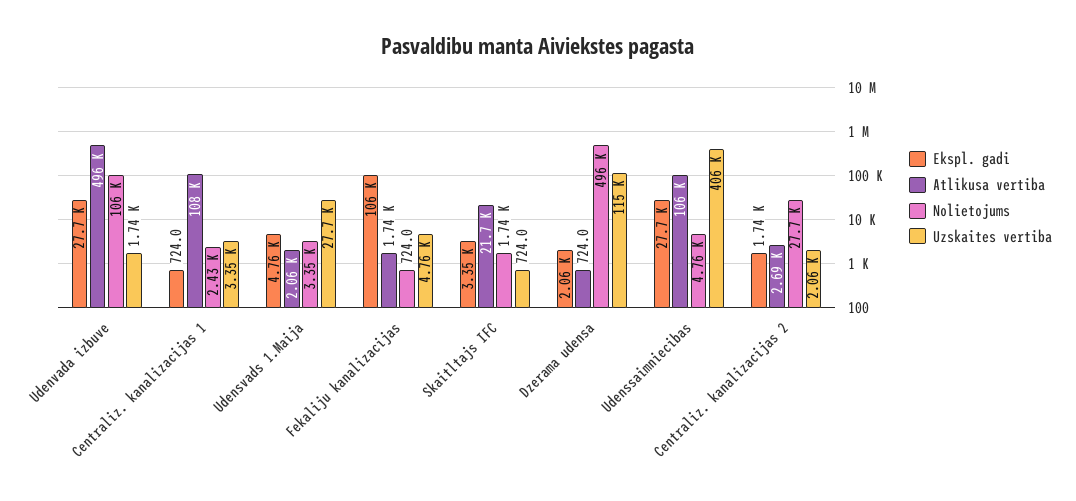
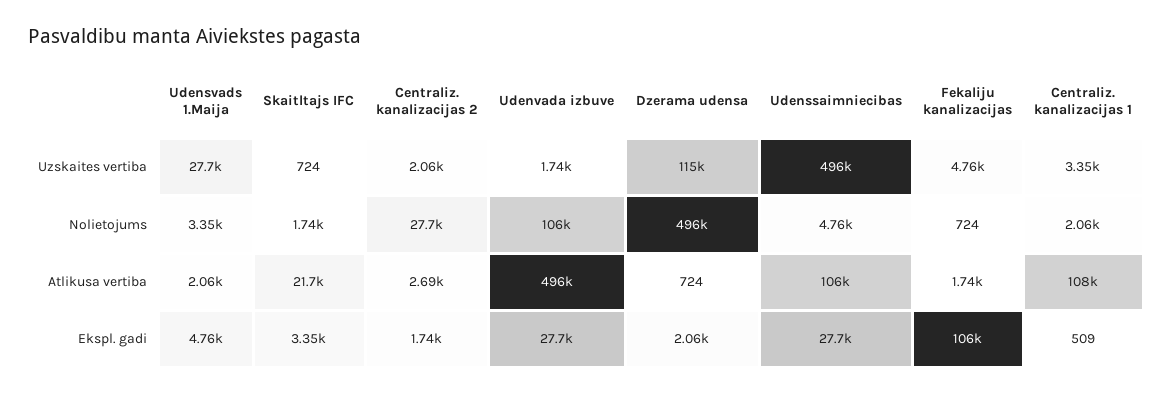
  {
    "Ekspl. gadi": {
      "Udenvada izbuve": 27700,
-     "Centraliz. kanalizacijas 1": 724,
+     "Centraliz. kanalizacijas 1": 509,
      "Udensvads 1.Maija": 4760,
      "Fekaliju kanalizacijas": 106000,
      "Skaitltajs IFC": 3350,
      "Dzerama udensa": 2060,
      "Udenssaimniecibas": 27700,
      "Centraliz. kanalizacijas 2": 1740
    },
    "Atlikusa vertiba": {
      "Udenvada izbuve": 496000,
      "Centraliz. kanalizacijas 1": 108000,
      "Udensvads 1.Maija": 2060,
      "Fekaliju kanalizacijas": 1740,
      "Skaitltajs IFC": 21700,
      "Dzerama udensa": 724,
      "Udenssaimniecibas": 106000,
      "Centraliz. kanalizacijas 2": 2690
    },
    "Nolietojums": {
      "Udenvada izbuve": 106000,
-     "Centraliz. kanalizacijas 1": 2430,
+     "Centraliz. kanalizacijas 1": 2060,
      "Udensvads 1.Maija": 3350,
      "Fekaliju kanalizacijas": 724,
      "Skaitltajs IFC": 1740,
      "Dzerama udensa": 496000,
      "Udenssaimniecibas": 4760,
      "Centraliz. kanalizacijas 2": 27700
    },
    "Uzskaites vertiba": {
      "Udenvada izbuve": 1740,
      "Centraliz. kanalizacijas 1": 3350,
      "Udensvads 1.Maija": 27700,
      "Fekaliju kanalizacijas": 4760,
      "Skaitltajs IFC": 724,
      "Dzerama udensa": 115000,
-     "Udenssaimniecibas": 406000,
+     "Udenssaimniecibas": 496000,
      "Centraliz. kanalizacijas 2": 2060
    }
  }

